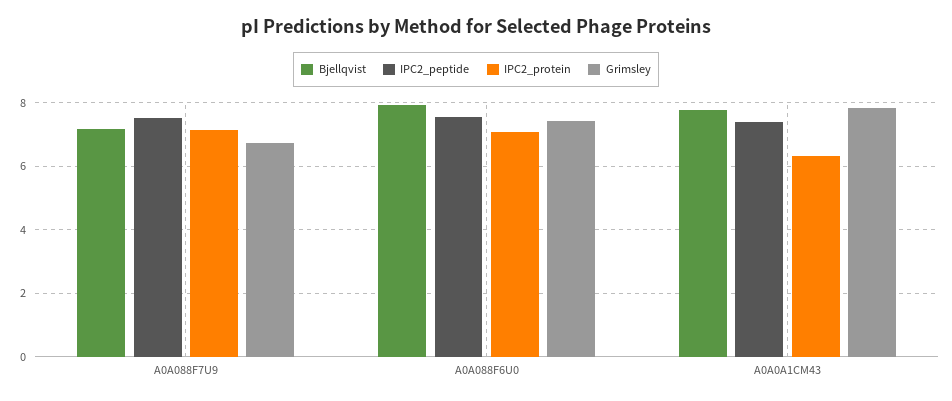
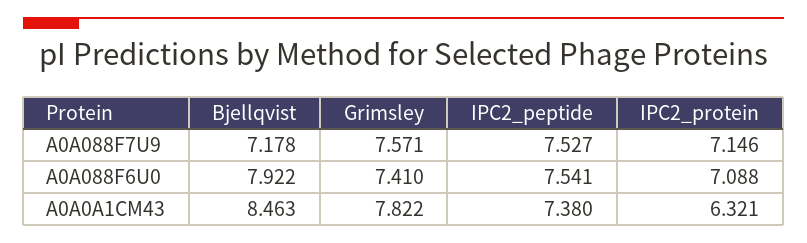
  {
    "Bjellqvist": {
      "A0A088F7U9": 7.178,
      "A0A088F6U0": 7.922,
-     "A0A0A1CM43": 7.8
+     "A0A0A1CM43": 8.463
    },
    "IPC2_peptide": {
      "A0A088F7U9": 7.527,
      "A0A088F6U0": 7.541,
      "A0A0A1CM43": 7.38
    },
    "IPC2_protein": {
      "A0A088F7U9": 7.146,
      "A0A088F6U0": 7.088,
      "A0A0A1CM43": 6.321
    },
    "Grimsley": {
-     "A0A088F7U9": 6.8,
+     "A0A088F7U9": 7.571,
      "A0A088F6U0": 7.41,
      "A0A0A1CM43": 7.822
    }
  }

